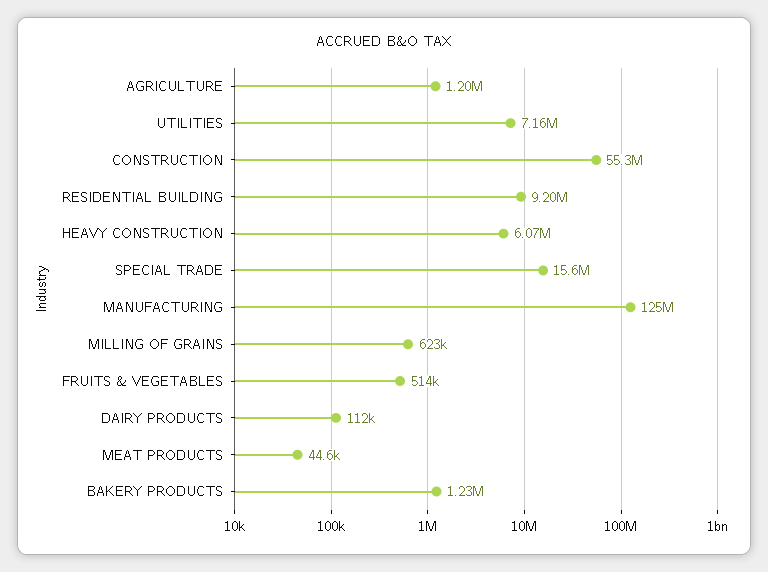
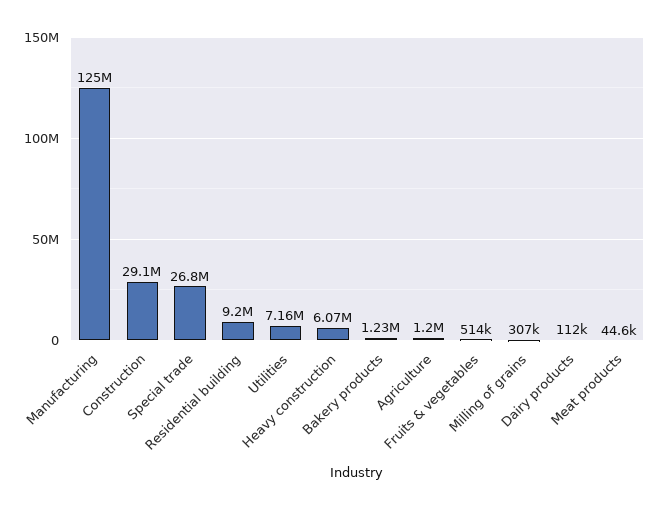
  {
    "AGRICULTURE": 1200000,
    "UTILITIES": 7160000,
-   "CONSTRUCTION": 55300000,
+   "CONSTRUCTION": 29100000,
    "RESIDENTIAL BUILDING": 9200000,
    "HEAVY CONSTRUCTION": 6070000,
-   "SPECIAL TRADE": 15600000,
+   "SPECIAL TRADE": 26800000,
    "MANUFACTURING": 125000000,
-   "MILLING OF GRAINS": 623000,
+   "MILLING OF GRAINS": 307000,
    "FRUITS & VEGETABLES": 514000,
    "DAIRY PRODUCTS": 112000,
    "MEAT PRODUCTS": 44600,
    "BAKERY PRODUCTS": 1230000
  }

